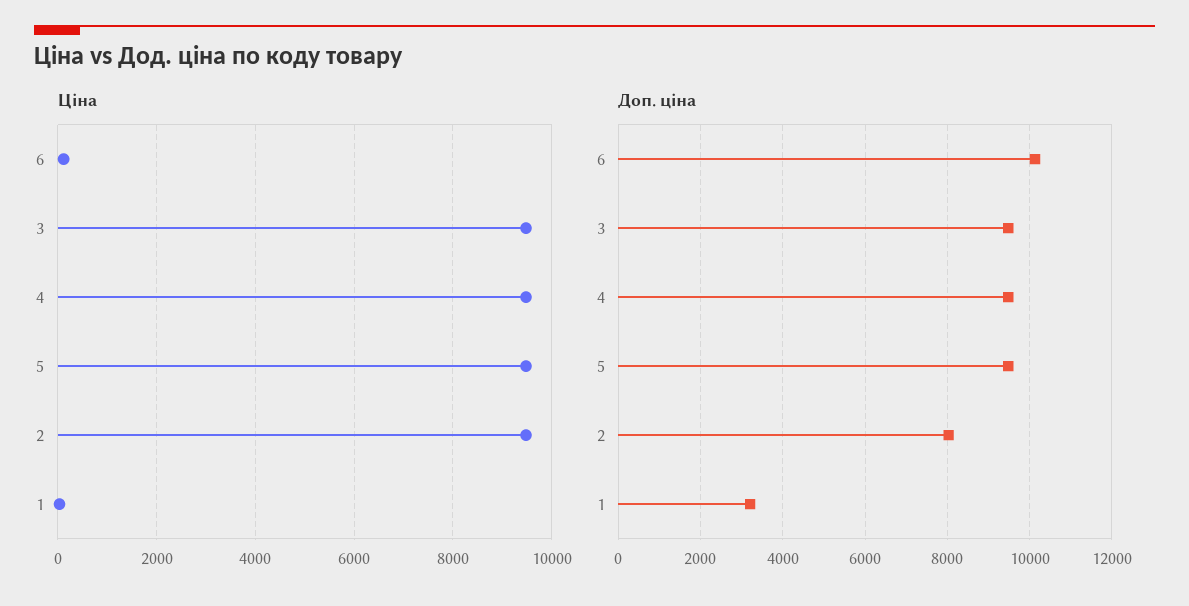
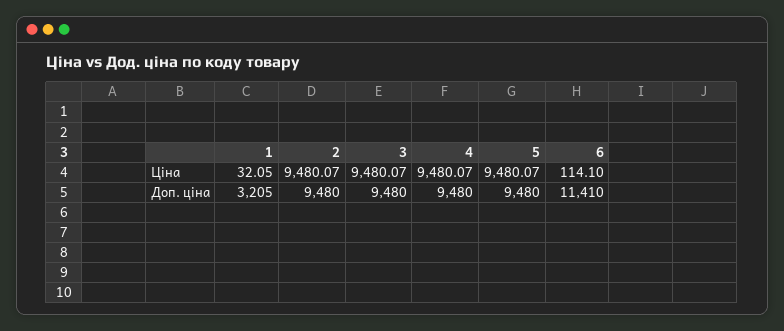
  {
    "Ціна": {
      "6": 114.1,
      "3": 9480.07,
      "4": 9480.07,
      "5": 9480.07,
      "2": 9480.07,
      "1": 32.05
    },
    "Доп. ціна": {
-     "6": 10200,
+     "6": 11410,
      "3": 9480,
      "4": 9480,
      "5": 9480,
-     "2": 8000,
+     "2": 9480,
      "1": 3205
    }
  }

